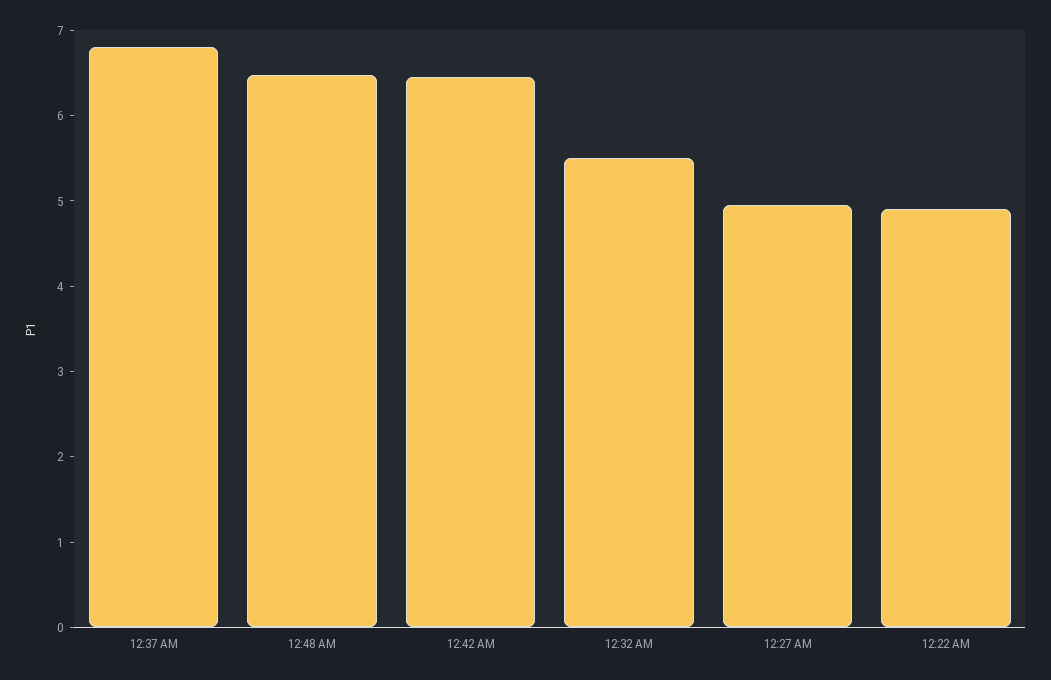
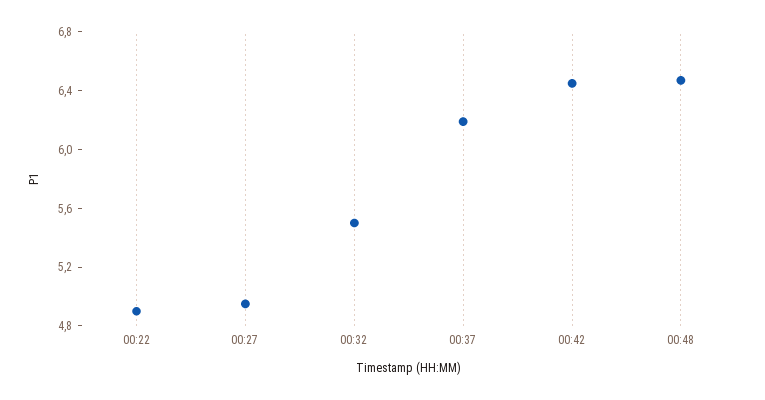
  {
-   "12:37 AM": 6.8,
+   "12:37 AM": 6.2,
    "12:48 AM": 6.5,
    "12:42 AM": 6.5,
    "12:32 AM": 5.5,
    "12:27 AM": 5,
    "12:22 AM": 4.9
  }

